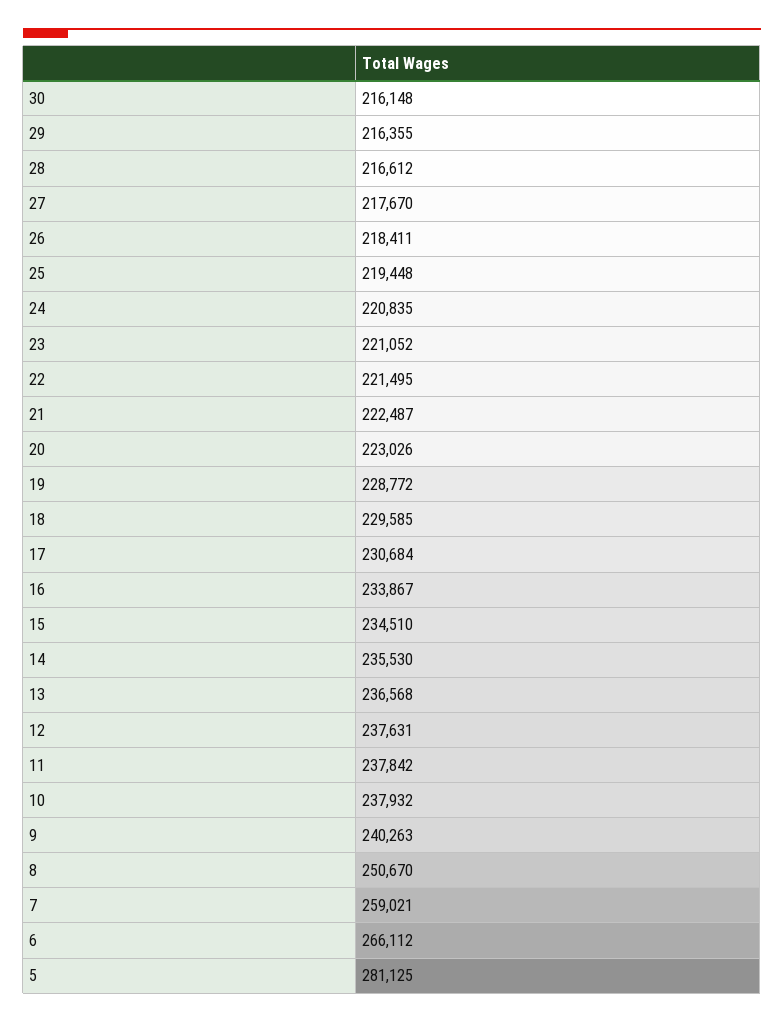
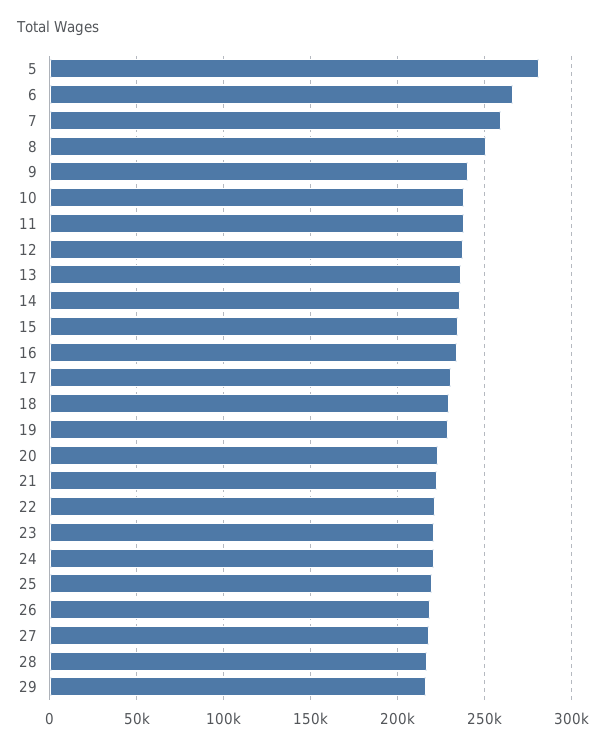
  {
-   "30": 216148,
    "29": 216355,
    "28": 216612,
    "27": 217670,
    "26": 218411,
    "25": 219448,
    "24": 220835,
    "23": 221052,
    "22": 221495,
    "21": 222487,
    "20": 223026,
    "19": 228772,
    "18": 229585,
    "17": 230684,
    "16": 233867,
    "15": 234510,
    "14": 235530,
    "13": 236568,
    "12": 237631,
    "11": 237842,
    "10": 237932,
    "9": 240263,
    "8": 250670,
    "7": 259021,
    "6": 266112,
    "5": 281125
  }

